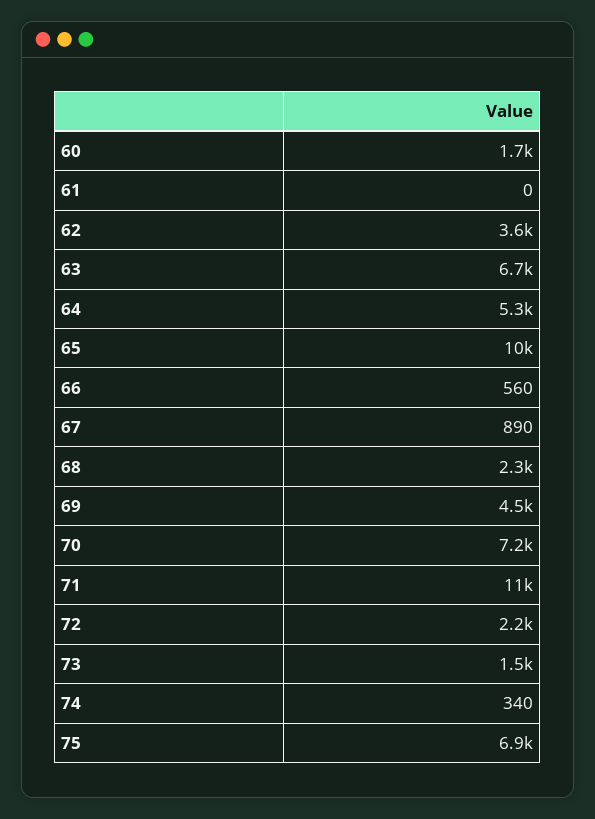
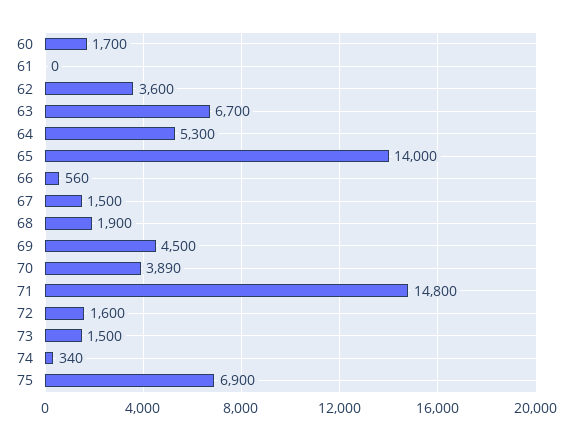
  {
    "60": 1700,
    "61": 0,
    "62": 3600,
    "63": 6700,
    "64": 5300,
-   "65": 10000,
+   "65": 14000,
    "66": 560,
-   "67": 890,
+   "67": 1500,
-   "68": 2300,
+   "68": 1900,
    "69": 4500,
-   "70": 7200,
+   "70": 3890,
-   "71": 11000,
+   "71": 14800,
-   "72": 2200,
+   "72": 1600,
    "73": 1500,
    "74": 340,
    "75": 6900
  }

